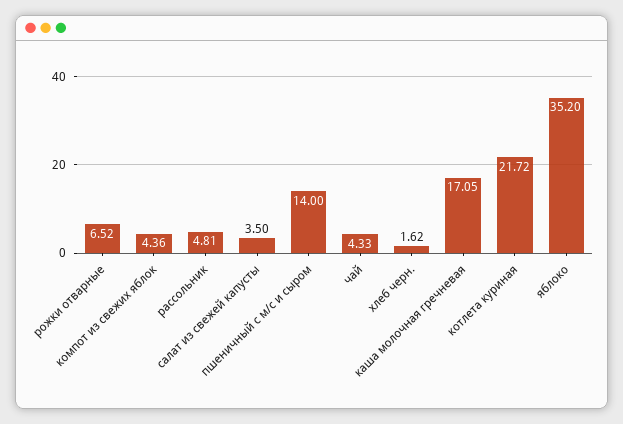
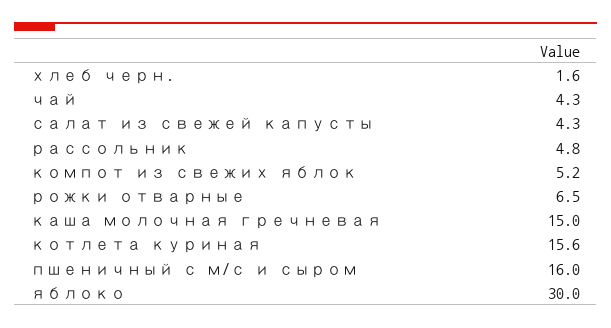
  {
    "рожки отварные": 6.52,
-   "компот из свежих яблок": 4.36,
+   "компот из свежих яблок": 5.2,
    "рассольник": 4.81,
-   "салат из свежей капусты": 3.5,
+   "салат из свежей капусты": 4.3,
-   "пшеничный с м/с и сыром": 14,
+   "пшеничный с м/с и сыром": 16,
    "чай": 4.33,
    "хлеб черн.": 1.62,
-   "каша молочная гречневая": 17.05,
+   "каша молочная гречневая": 15,
-   "котлета куриная": 21.72,
+   "котлета куриная": 15.6,
-   "яблоко": 35.2
+   "яблоко": 30
  }

